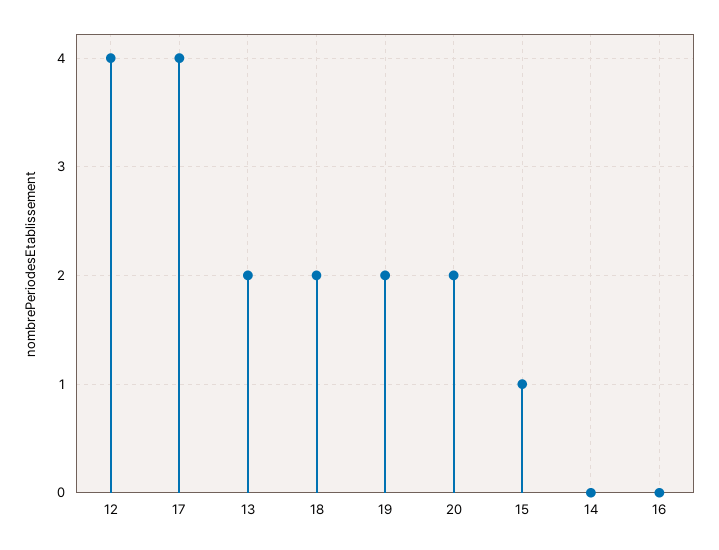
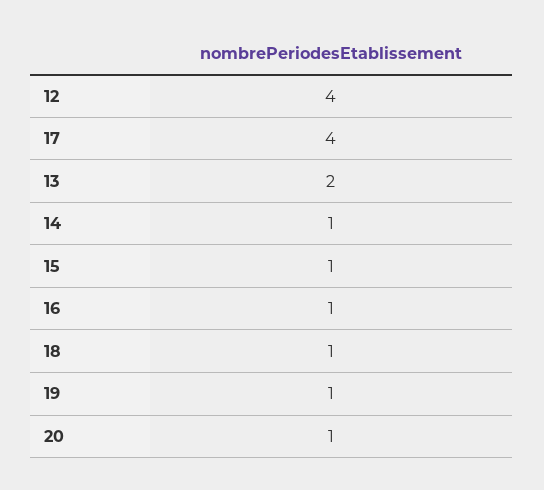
  {
    "12": 4,
    "17": 4,
    "13": 2,
-   "18": 2,
+   "18": 1,
-   "19": 2,
+   "19": 1,
-   "20": 2,
+   "20": 1,
    "15": 1,
-   "14": 0,
+   "14": 1,
-   "16": 0
+   "16": 1
  }

